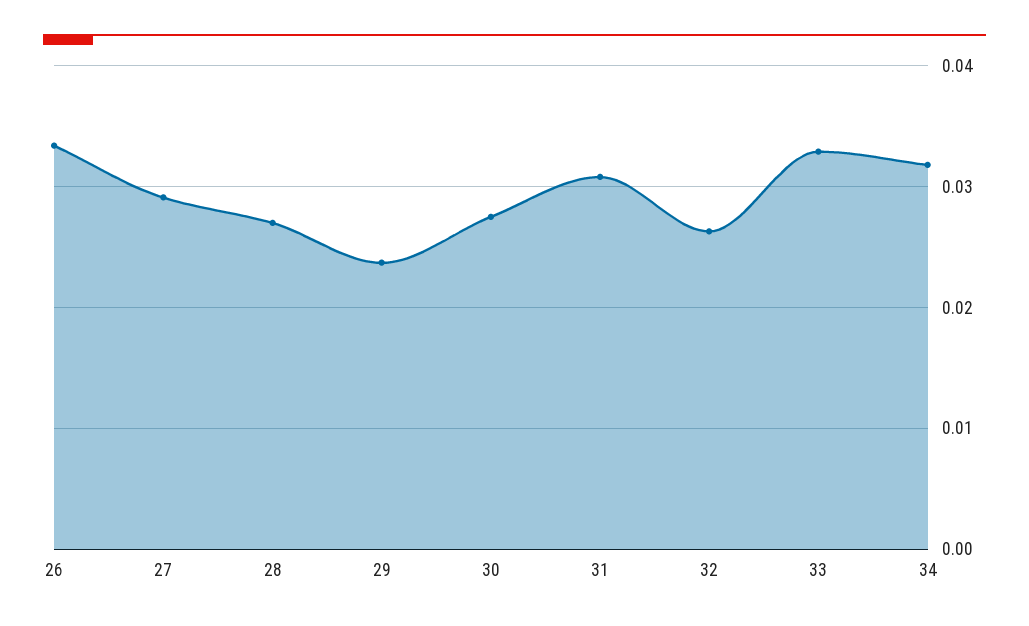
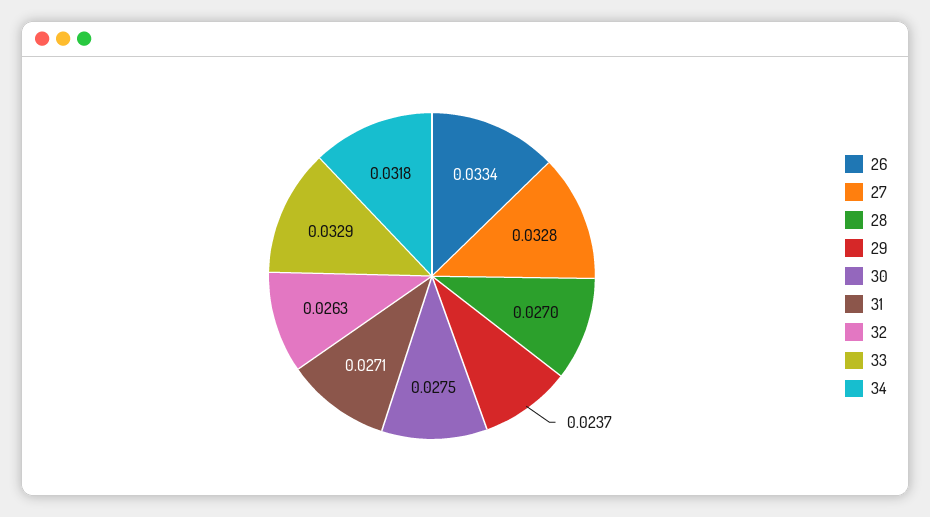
  {
    "26": 0.0334,
-   "27": 0.029,
+   "27": 0.0328,
    "28": 0.027,
    "29": 0.0237,
    "30": 0.0275,
-   "31": 0.031,
+   "31": 0.0271,
    "32": 0.0263,
    "33": 0.0329,
    "34": 0.0318
  }

